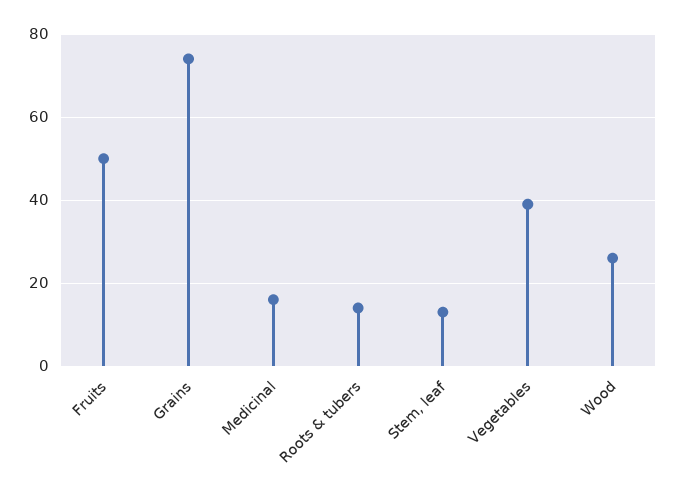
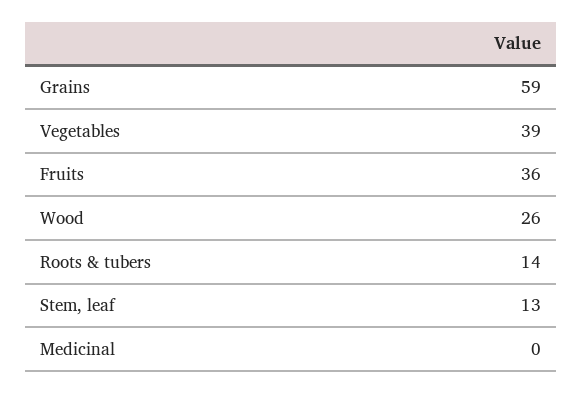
  {
-   "Fruits": 50,
+   "Fruits": 36,
-   "Grains": 75,
+   "Grains": 59,
-   "Medicinal": 15,
+   "Medicinal": 0,
    "Roots & tubers": 14,
    "Stem, leaf": 13,
    "Vegetables": 39,
    "Wood": 26
  }

